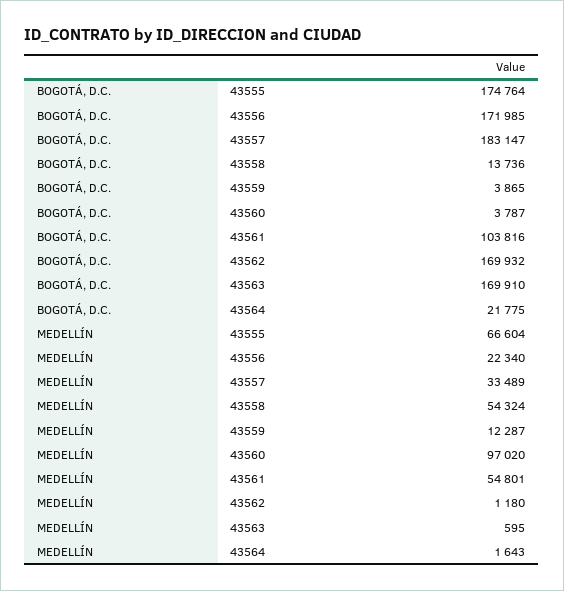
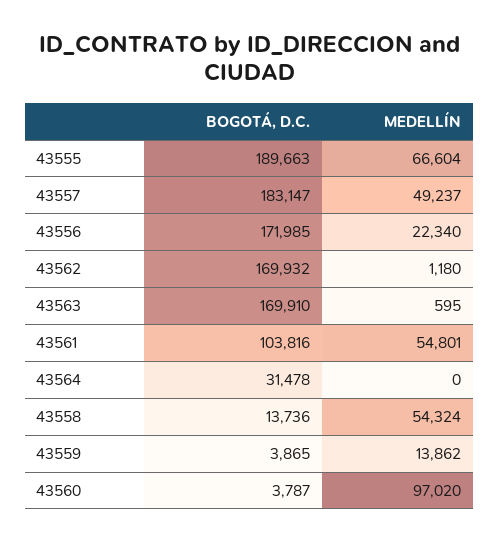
  {
    "BOGOTÁ, D.C.": {
-     "43555": 174764,
+     "43555": 189663,
      "43556": 171985,
      "43557": 183147,
      "43558": 13736,
      "43559": 3865,
      "43560": 3787,
      "43561": 103816,
      "43562": 169932,
      "43563": 169910,
-     "43564": 21775
+     "43564": 31478
    },
    "MEDELLÍN": {
      "43555": 66604,
      "43556": 22340,
-     "43557": 33489,
+     "43557": 49237,
      "43558": 54324,
-     "43559": 12287,
+     "43559": 13862,
      "43560": 97020,
      "43561": 54801,
      "43562": 1180,
      "43563": 595,
-     "43564": 1643
+     "43564": 0
    }
  }

